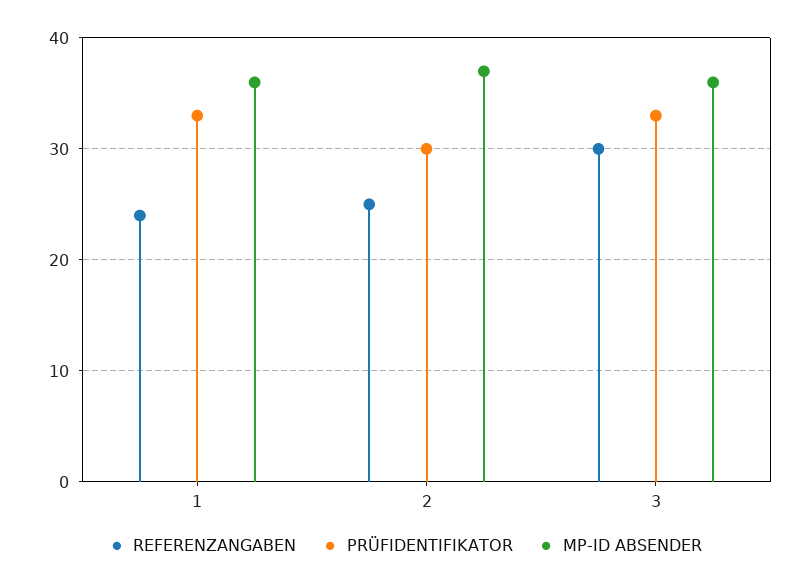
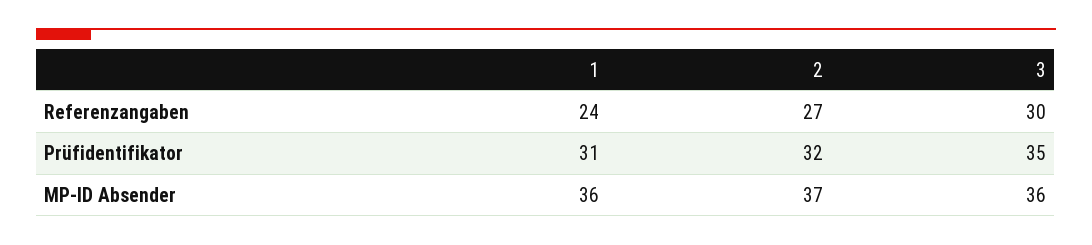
  {
    "REFERENZANGABEN": {
      "1": 24,
-     "2": 25,
+     "2": 27,
      "3": 30
    },
    "PRÜFIDENTIFIKATOR": {
-     "1": 33,
+     "1": 31,
-     "2": 30,
+     "2": 32,
-     "3": 33
+     "3": 35
    },
    "MP-ID ABSENDER": {
      "1": 36,
      "2": 37,
      "3": 36
    }
  }

